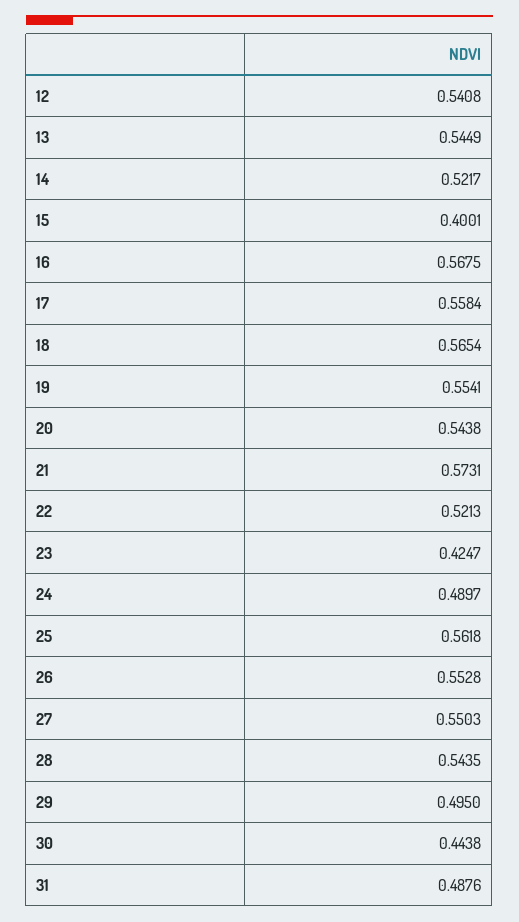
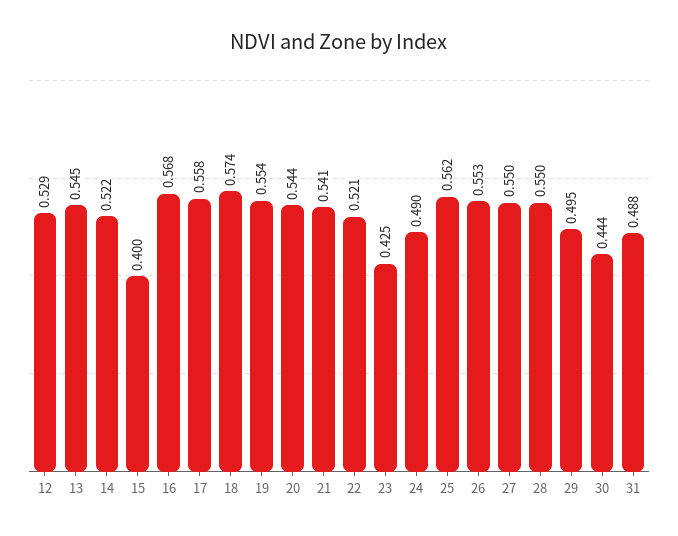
  {
-   "12": 0.5408,
+   "12": 0.529,
    "13": 0.5449,
    "14": 0.5217,
    "15": 0.4001,
    "16": 0.5675,
    "17": 0.5584,
-   "18": 0.5654,
+   "18": 0.574,
    "19": 0.5541,
    "20": 0.5438,
-   "21": 0.5731,
+   "21": 0.541,
    "22": 0.5213,
    "23": 0.4247,
    "24": 0.4897,
    "25": 0.5618,
    "26": 0.5528,
    "27": 0.5503,
-   "28": 0.5435,
+   "28": 0.55,
    "29": 0.495,
    "30": 0.4438,
    "31": 0.4876
  }

